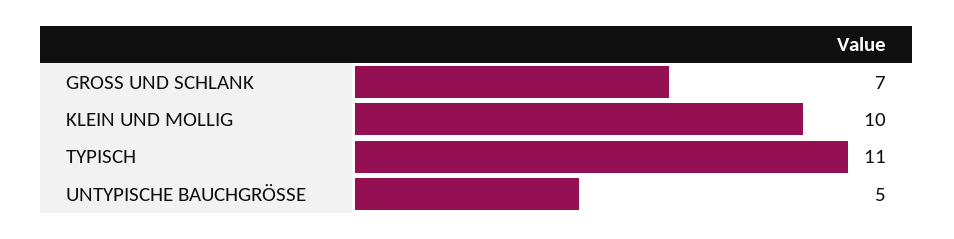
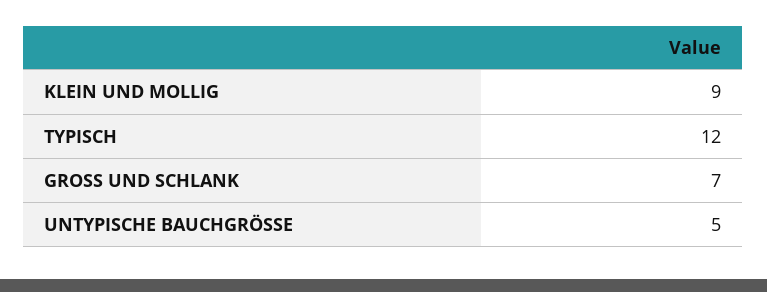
  {
    "GROSS UND SCHLANK": 7,
-   "KLEIN UND MOLLIG": 10,
+   "KLEIN UND MOLLIG": 9,
-   "TYPISCH": 11,
+   "TYPISCH": 12,
    "UNTYPISCHE BAUCHGRÖSSE": 5
  }

